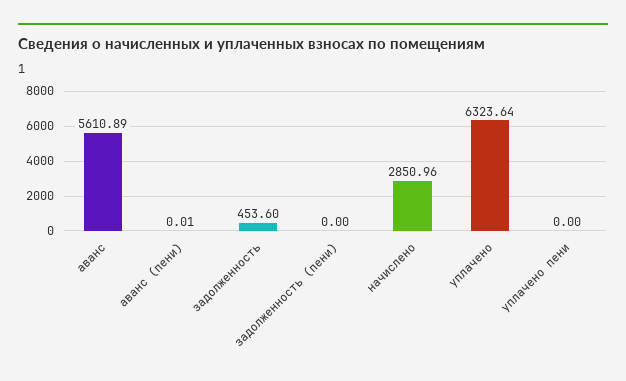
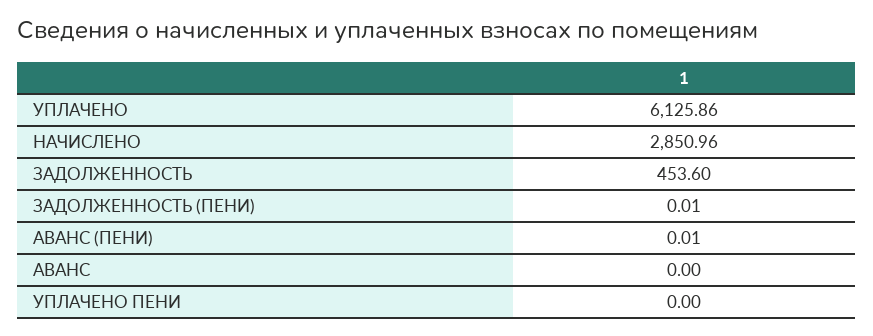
  {
-   "аванс": 5610.89,
+   "аванс": 0,
    "аванс (пени)": 0.01,
    "задолженность": 453.6,
-   "задолженность (пени)": 0,
+   "задолженность (пени)": 0.01,
    "начислено": 2850.96,
-   "уплачено": 6323.64,
+   "уплачено": 6125.86,
    "уплачено пени": 0
  }

